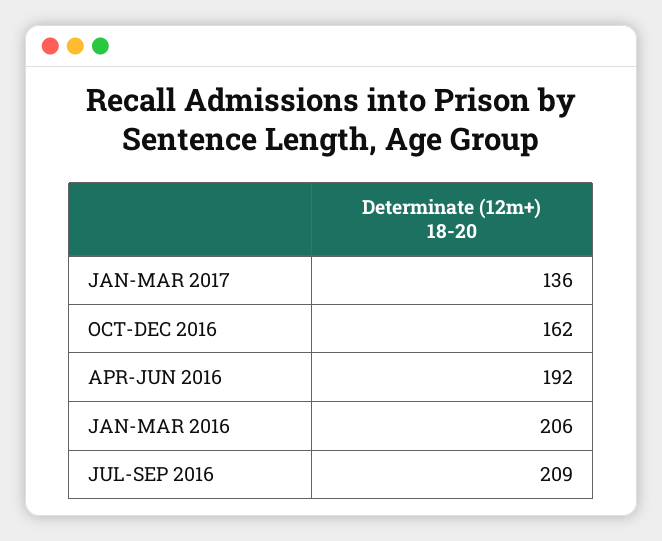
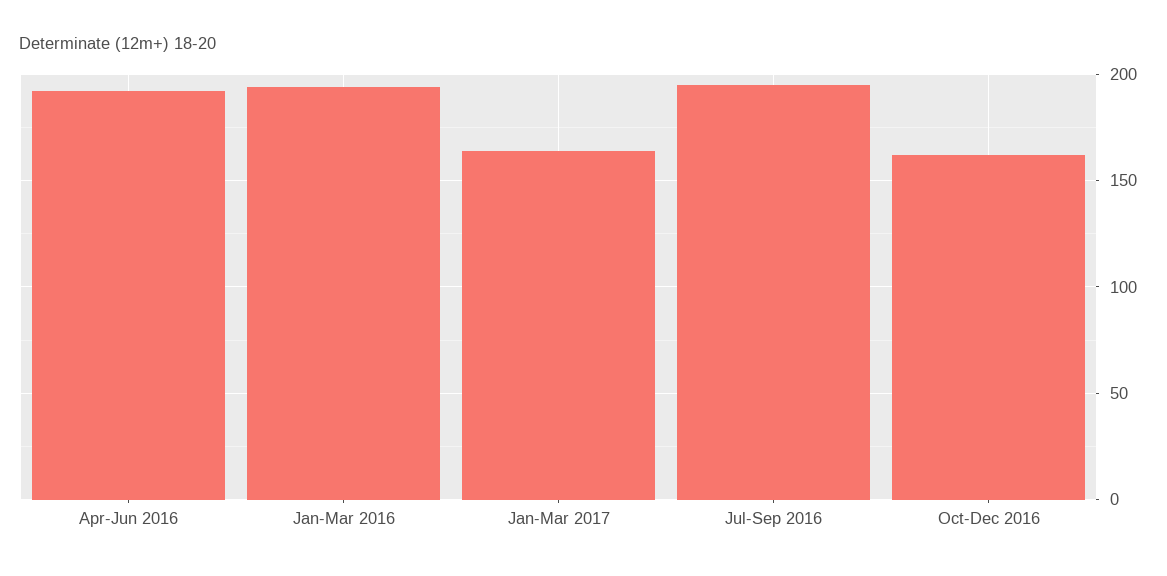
  {
-   "JAN-MAR 2017": 136,
+   "JAN-MAR 2017": 165,
    "OCT-DEC 2016": 162,
    "APR-JUN 2016": 192,
-   "JAN-MAR 2016": 206,
+   "JAN-MAR 2016": 195,
-   "JUL-SEP 2016": 209
+   "JUL-SEP 2016": 195
  }

